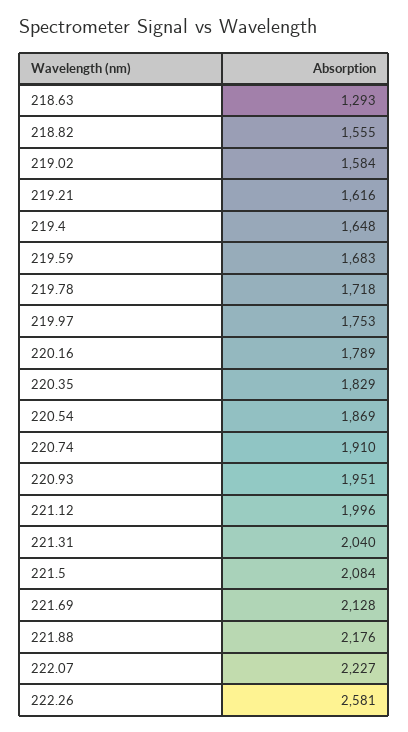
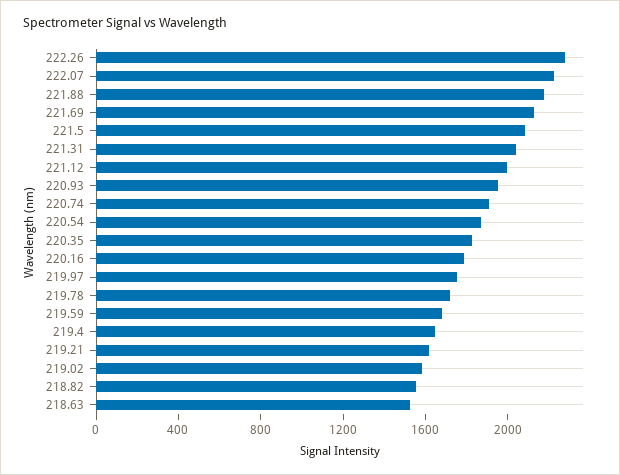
  {
-   "218.63": 1293,
+   "218.63": 1500,
    "218.82": 1555,
    "219.02": 1584,
    "219.21": 1616,
    "219.4": 1648,
    "219.59": 1683,
    "219.78": 1718,
    "219.97": 1753,
    "220.16": 1789,
    "220.35": 1829,
    "220.54": 1869,
    "220.74": 1910,
    "220.93": 1951,
    "221.12": 1996,
    "221.31": 2040,
    "221.5": 2084,
    "221.69": 2128,
    "221.88": 2176,
    "222.07": 2227,
-   "222.26": 2581
+   "222.26": 2300
  }

